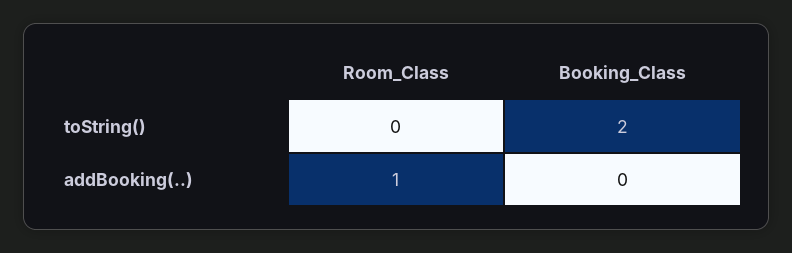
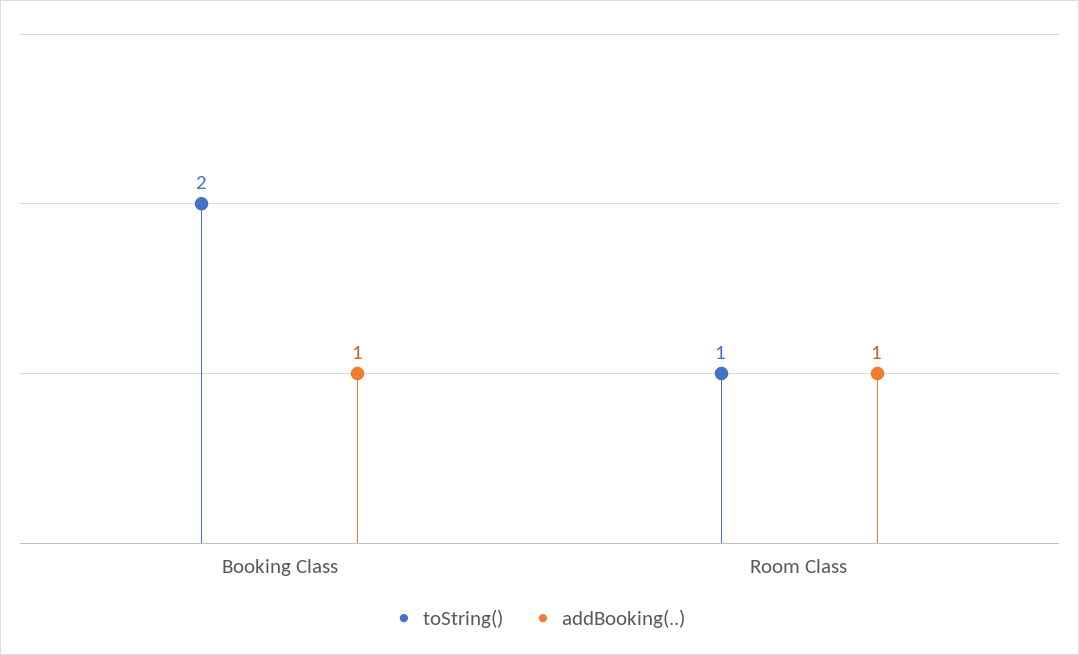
  {
    "toString()": {
-     "Room_Class": 0,
+     "Room_Class": 1,
      "Booking_Class": 2
    },
    "addBooking(..)": {
      "Room_Class": 1,
-     "Booking_Class": 0
+     "Booking_Class": 1
    }
  }

